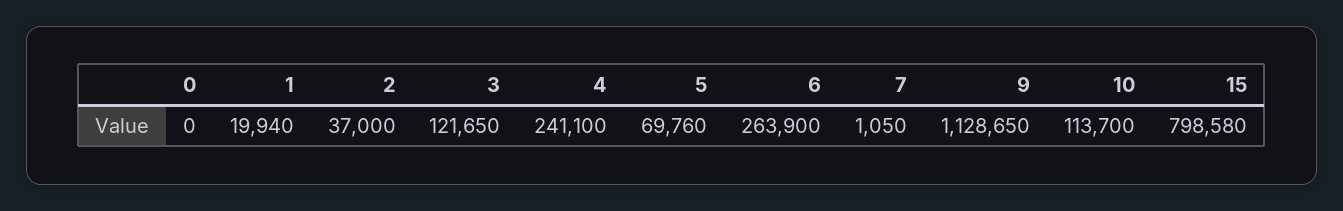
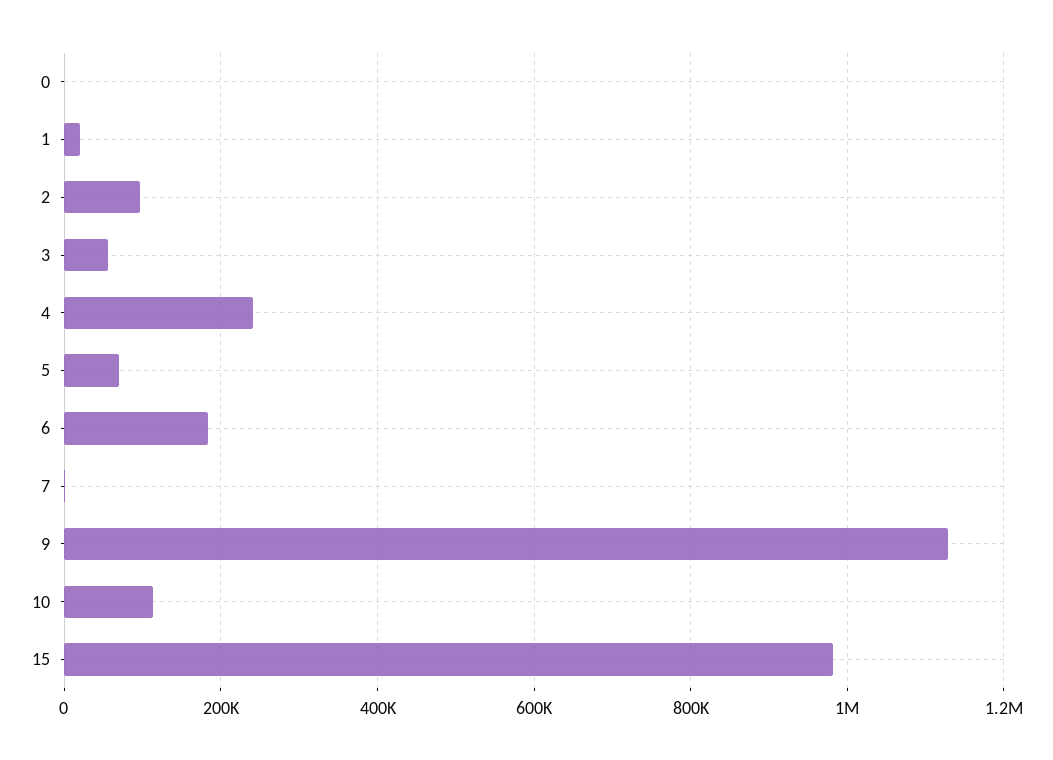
  {
    "0": 0,
    "1": 19940,
-   "2": 37000,
+   "2": 100000,
-   "3": 121650,
+   "3": 60000,
    "4": 241100,
    "5": 69760,
-   "6": 263900,
+   "6": 180000,
    "7": 1050,
    "9": 1128650,
    "10": 113700,
-   "15": 798580
+   "15": 980000
  }

